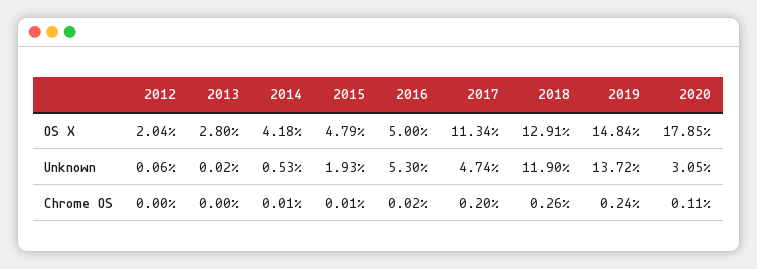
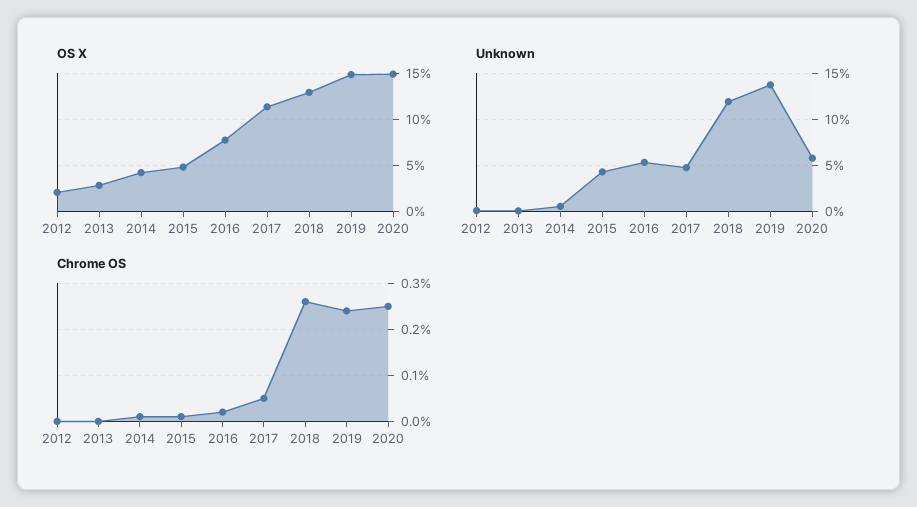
  {
    "OS X": {
      "2012": 2.04,
      "2013": 2.8,
      "2014": 4.18,
      "2015": 4.79,
-     "2016": 5,
+     "2016": 8,
      "2017": 11.34,
      "2018": 12.91,
      "2019": 14.84,
-     "2020": 17.85
+     "2020": 15
    },
    "Unknown": {
      "2012": 0.06,
      "2013": 0.02,
      "2014": 0.53,
-     "2015": 1.93,
+     "2015": 4,
      "2016": 5.3,
      "2017": 4.74,
      "2018": 11.9,
      "2019": 13.72,
-     "2020": 3.05
+     "2020": 6
    },
    "Chrome OS": {
      "2012": 0,
      "2013": 0,
      "2014": 0.01,
      "2015": 0.01,
      "2016": 0.02,
-     "2017": 0.2,
+     "2017": 0.05,
      "2018": 0.26,
      "2019": 0.24,
-     "2020": 0.11
+     "2020": 0.25
    }
  }

